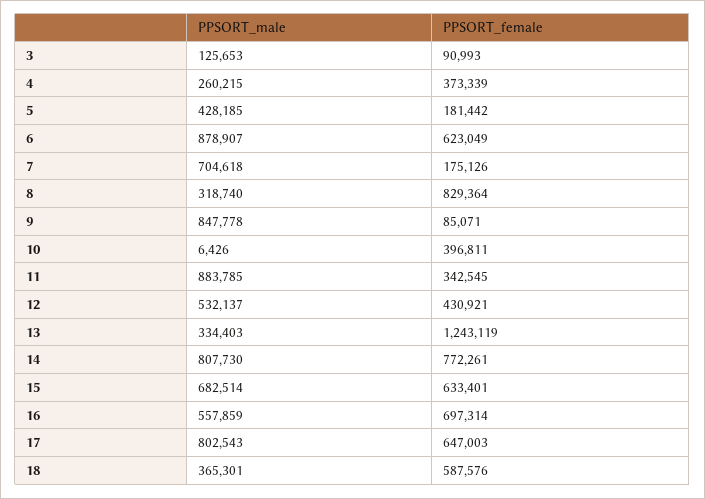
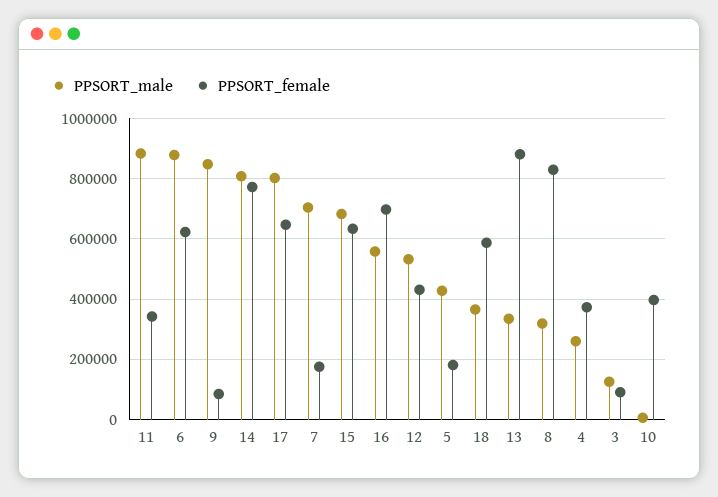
  {
    "PPSORT_male": {
      "3": 125653,
      "4": 260215,
      "5": 428185,
      "6": 878907,
      "7": 704618,
      "8": 318740,
      "9": 847778,
      "10": 6426,
      "11": 883785,
      "12": 532137,
      "13": 334403,
      "14": 807730,
      "15": 682514,
      "16": 557859,
      "17": 802543,
      "18": 365301
    },
    "PPSORT_female": {
      "3": 90993,
      "4": 373339,
      "5": 181442,
      "6": 623049,
      "7": 175126,
      "8": 829364,
      "9": 85071,
      "10": 396811,
      "11": 342545,
      "12": 430921,
-     "13": 1243119,
+     "13": 880000,
      "14": 772261,
      "15": 633401,
      "16": 697314,
      "17": 647003,
      "18": 587576
    }
  }

